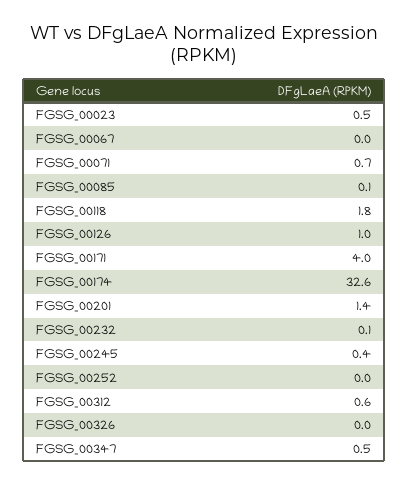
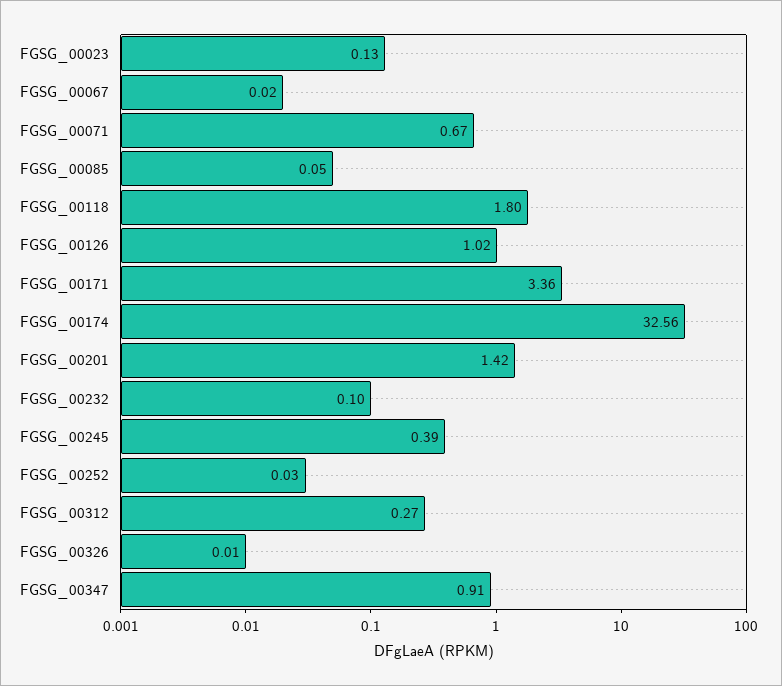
  {
-   "FGSG_00023": 0.5,
+   "FGSG_00023": 0.13,
    "FGSG_00067": 0.02,
    "FGSG_00071": 0.67,
    "FGSG_00085": 0.05,
    "FGSG_00118": 1.8,
    "FGSG_00126": 1.02,
-   "FGSG_00171": 4,
+   "FGSG_00171": 3.36,
    "FGSG_00174": 32.56,
    "FGSG_00201": 1.42,
    "FGSG_00232": 0.1,
    "FGSG_00245": 0.39,
    "FGSG_00252": 0.03,
-   "FGSG_00312": 0.6,
+   "FGSG_00312": 0.27,
    "FGSG_00326": 0.01,
-   "FGSG_00347": 0.5
+   "FGSG_00347": 0.91
  }

